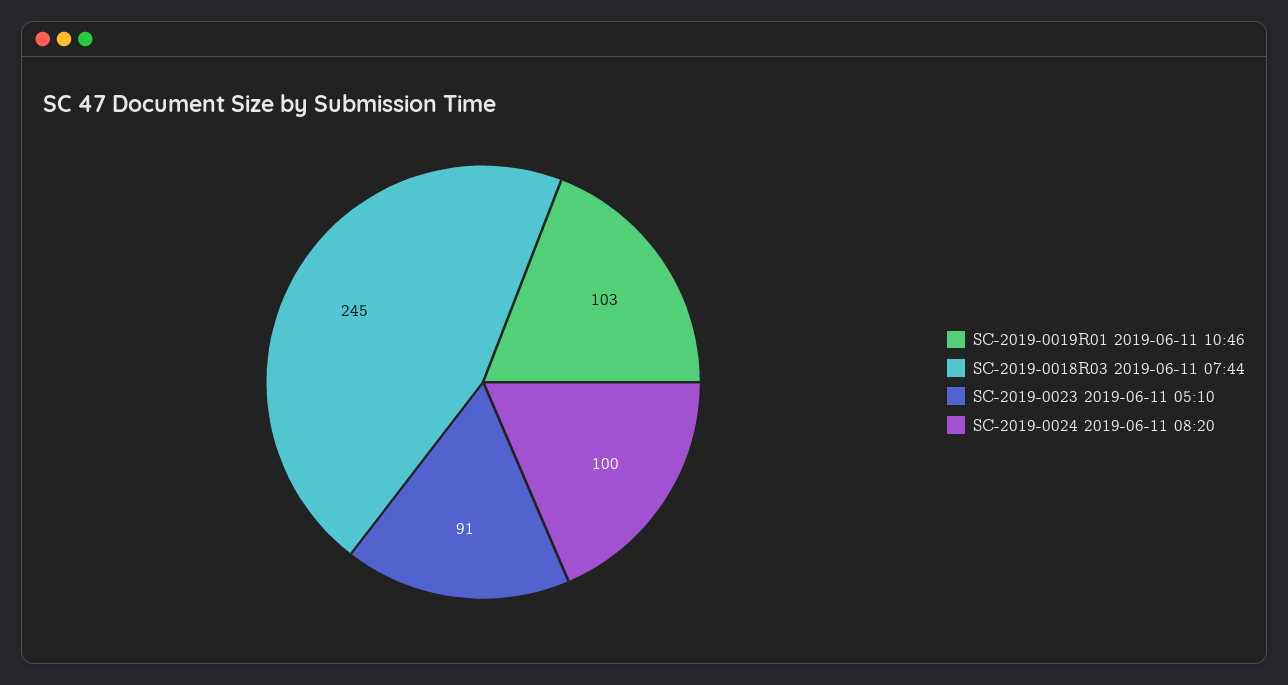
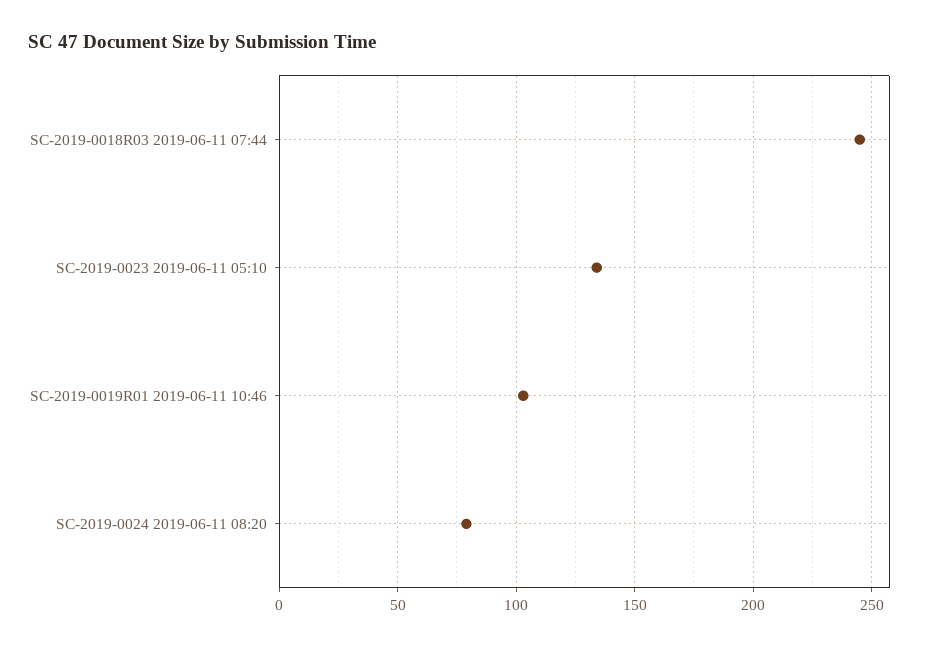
  {
    "SC-2019-0019R01 2019-06-11 10:46": 103,
    "SC-2019-0018R03 2019-06-11 07:44": 245,
-   "SC-2019-0023 2019-06-11 05:10": 91,
+   "SC-2019-0023 2019-06-11 05:10": 135,
-   "SC-2019-0024 2019-06-11 08:20": 100
+   "SC-2019-0024 2019-06-11 08:20": 80
  }

